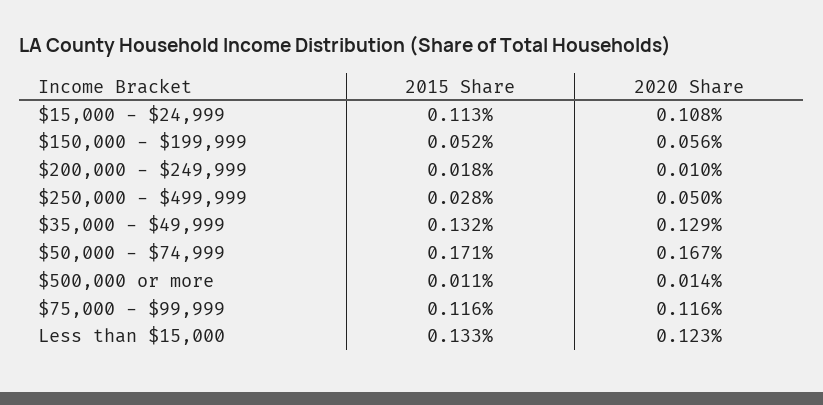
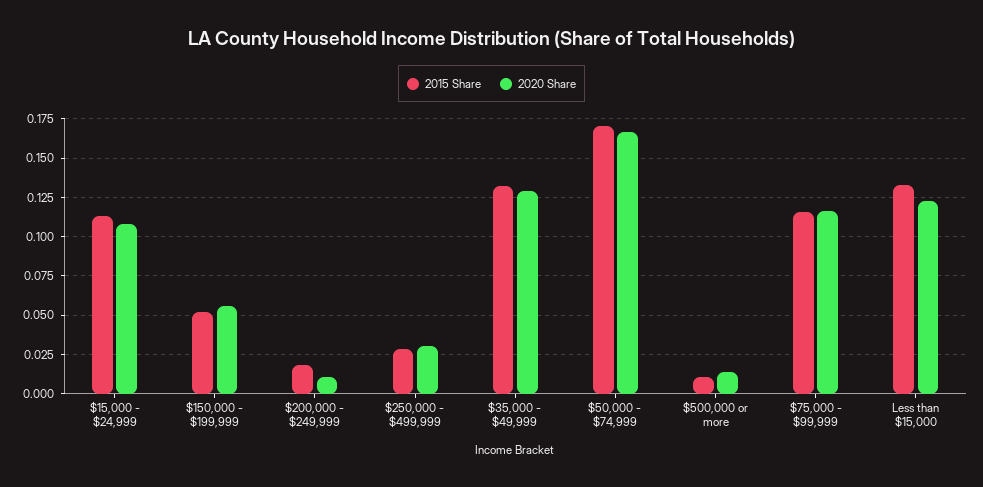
  {
    "2015 Share": {
      "$15,000 - $24,999": 0.113,
      "$150,000 - $199,999": 0.052,
      "$200,000 - $249,999": 0.018,
      "$250,000 - $499,999": 0.028,
      "$35,000 - $49,999": 0.132,
      "$50,000 - $74,999": 0.171,
      "$500,000 or more": 0.011,
      "$75,000 - $99,999": 0.116,
      "Less than $15,000": 0.133
    },
    "2020 Share": {
      "$15,000 - $24,999": 0.108,
      "$150,000 - $199,999": 0.056,
      "$200,000 - $249,999": 0.01,
-     "$250,000 - $499,999": 0.05,
+     "$250,000 - $499,999": 0.03,
      "$35,000 - $49,999": 0.129,
      "$50,000 - $74,999": 0.167,
      "$500,000 or more": 0.014,
      "$75,000 - $99,999": 0.116,
      "Less than $15,000": 0.123
    }
  }

